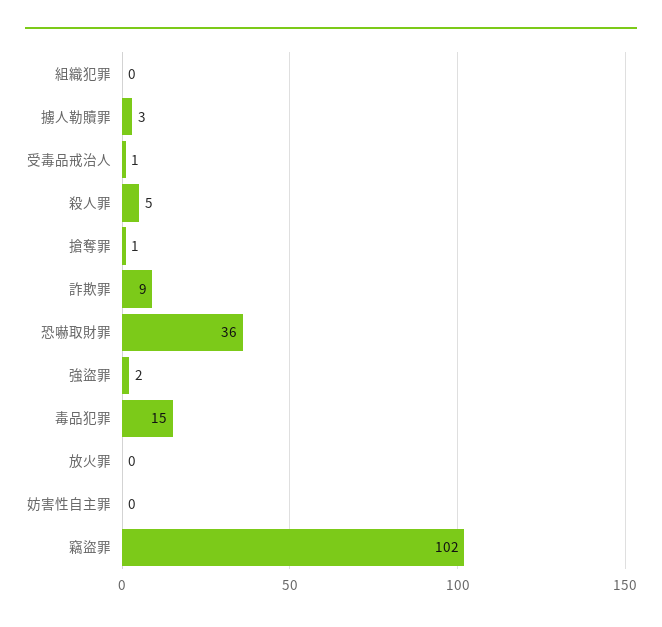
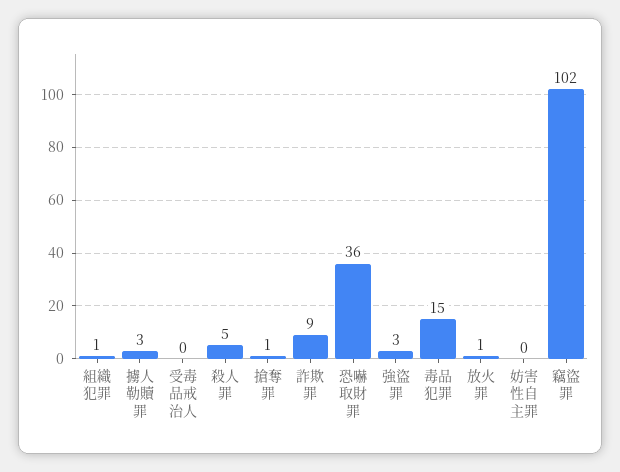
  {
-   "組織犯罪": 0,
+   "組織犯罪": 1,
    "擄人勒贖罪": 3,
-   "受毒品戒治人": 1,
+   "受毒品戒治人": 0,
    "殺人罪": 5,
    "搶奪罪": 1,
    "詐欺罪": 9,
    "恐嚇取財罪": 36,
-   "強盜罪": 2,
+   "強盜罪": 3,
    "毒品犯罪": 15,
-   "放火罪": 0,
+   "放火罪": 1,
    "妨害性自主罪": 0,
    "竊盜罪": 102
  }

